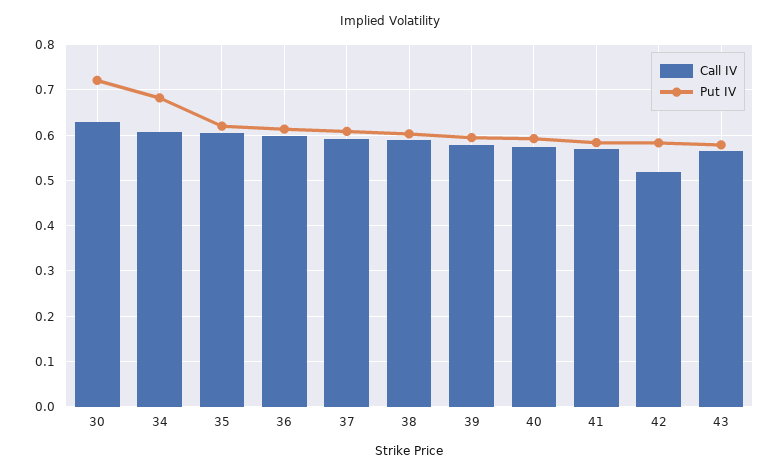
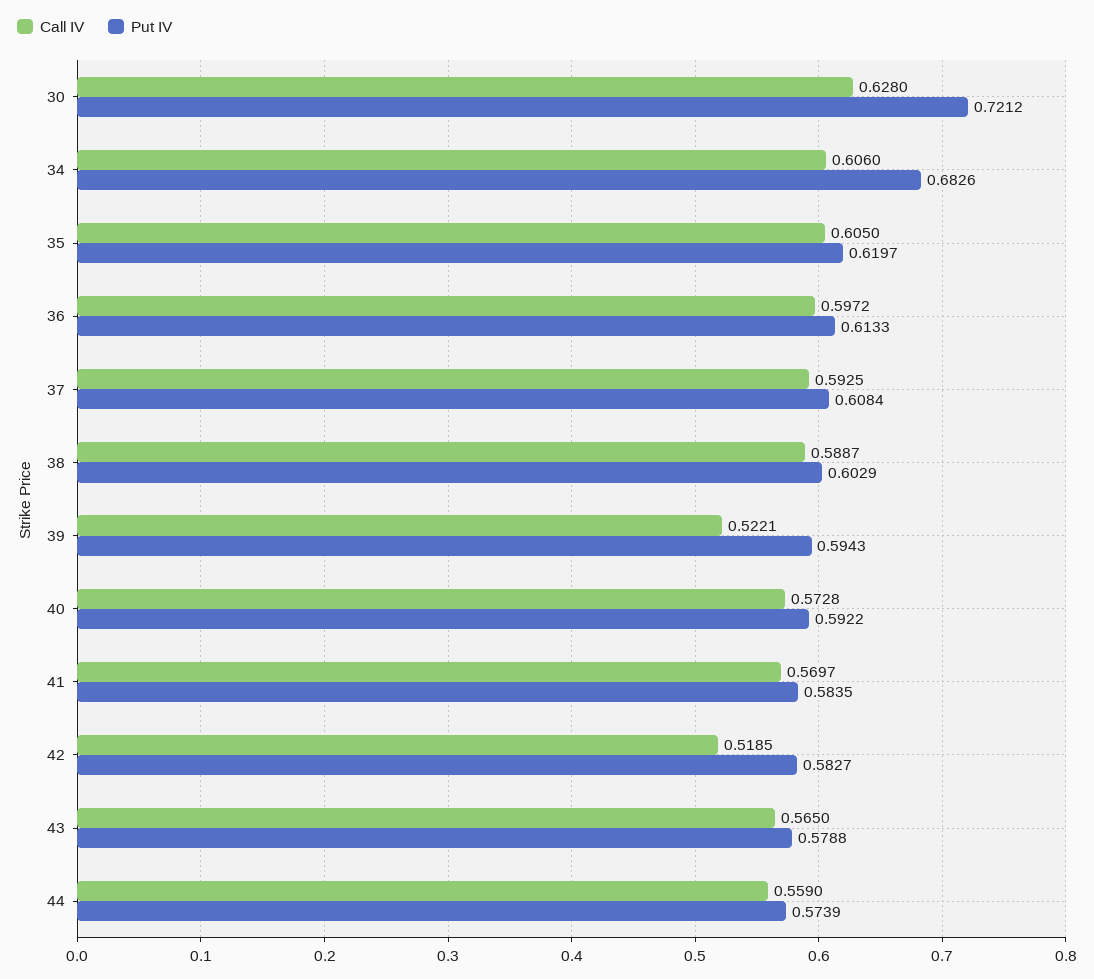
  {
    "Call IV": {
      "30": 0.628,
      "34": 0.606,
      "35": 0.605,
      "36": 0.5972,
      "37": 0.5925,
      "38": 0.5887,
-     "39": 0.58,
+     "39": 0.5221,
      "40": 0.5728,
      "41": 0.5697,
      "42": 0.5185,
-     "43": 0.565
+     "43": 0.565,
+     "44": 0.559
    },
    "Put IV": {
      "30": 0.7212,
      "34": 0.6826,
      "35": 0.6197,
      "36": 0.6133,
      "37": 0.6084,
      "38": 0.6029,
      "39": 0.5943,
      "40": 0.5922,
      "41": 0.5835,
      "42": 0.5827,
-     "43": 0.5788
+     "43": 0.5788,
+     "44": 0.5739
    }
  }

